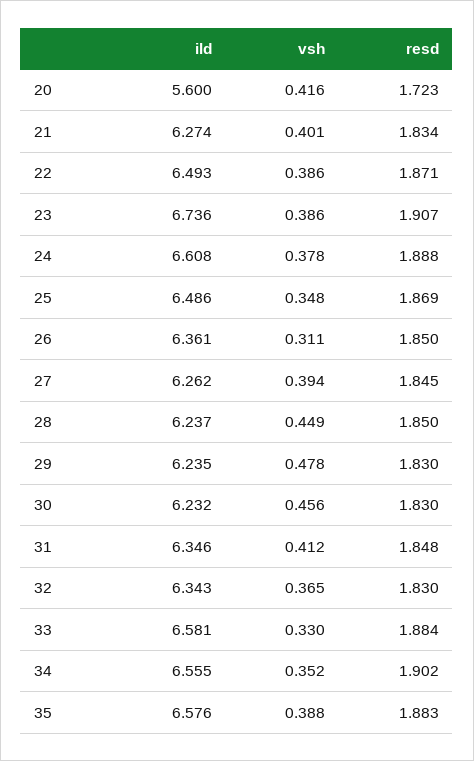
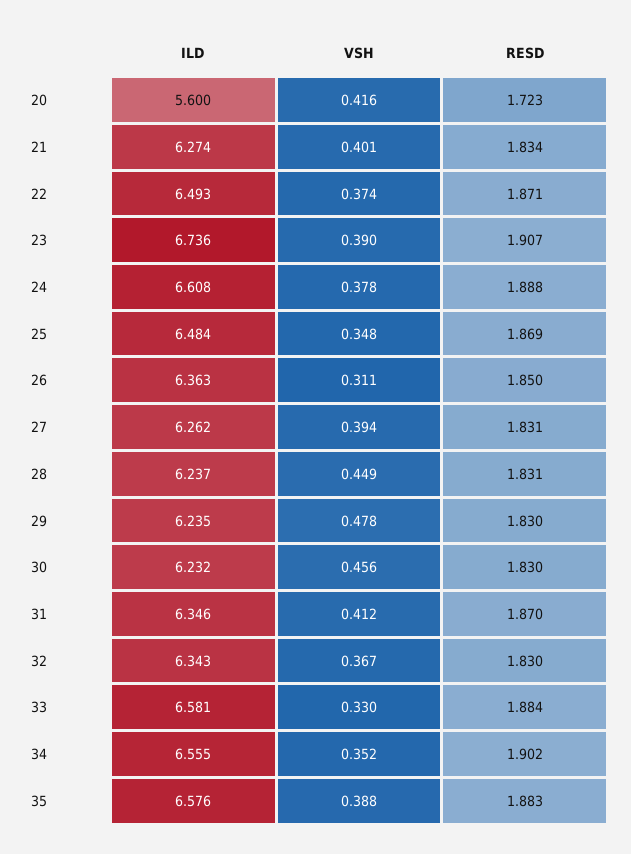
  {
    "ild": {
      "20": 5.6,
      "21": 6.274,
      "22": 6.493,
      "23": 6.736,
      "24": 6.608,
-     "25": 6.486,
+     "25": 6.484,
-     "26": 6.361,
+     "26": 6.363,
      "27": 6.262,
      "28": 6.237,
      "29": 6.235,
      "30": 6.232,
      "31": 6.346,
      "32": 6.343,
      "33": 6.581,
      "34": 6.555,
      "35": 6.576
    },
    "vsh": {
      "20": 0.416,
      "21": 0.401,
-     "22": 0.386,
+     "22": 0.374,
-     "23": 0.386,
+     "23": 0.39,
      "24": 0.378,
      "25": 0.348,
      "26": 0.311,
      "27": 0.394,
      "28": 0.449,
      "29": 0.478,
      "30": 0.456,
      "31": 0.412,
-     "32": 0.365,
+     "32": 0.367,
      "33": 0.33,
      "34": 0.352,
      "35": 0.388
    },
    "resd": {
      "20": 1.723,
      "21": 1.834,
      "22": 1.871,
      "23": 1.907,
      "24": 1.888,
      "25": 1.869,
      "26": 1.85,
-     "27": 1.845,
+     "27": 1.831,
-     "28": 1.85,
+     "28": 1.831,
      "29": 1.83,
      "30": 1.83,
-     "31": 1.848,
+     "31": 1.87,
      "32": 1.83,
      "33": 1.884,
      "34": 1.902,
      "35": 1.883
    }
  }

